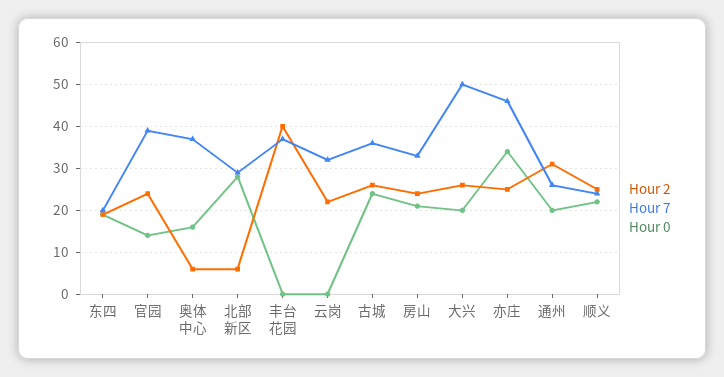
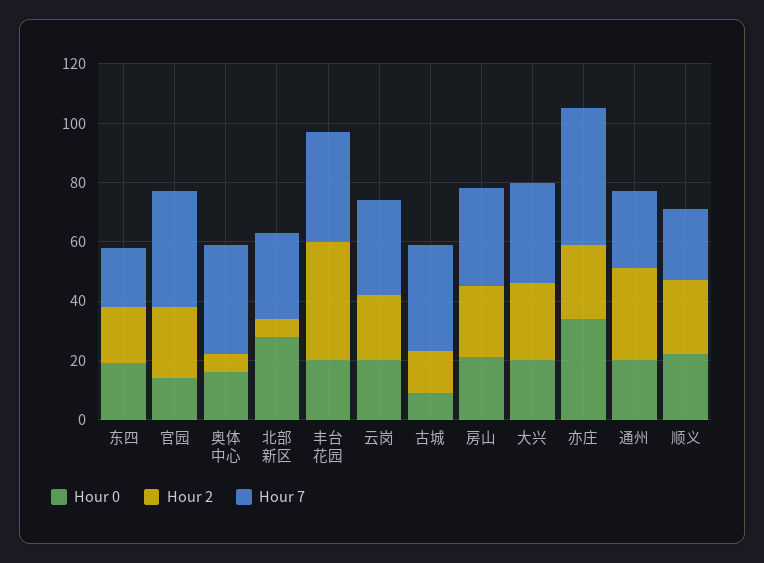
  {
    "Hour 2": {
      "东四": 20,
      "官园": 25,
      "奥体中心": 5,
      "北部新区": 5,
      "丰台花园": 40,
      "云岗": 20,
-     "古城": 25,
+     "古城": 15,
      "房山": 25,
      "大兴": 25,
      "亦庄": 25,
      "通州": 30,
      "顺义": 25
    },
    "Hour 7": {
      "东四": 20,
      "官园": 40,
      "奥体中心": 35,
      "北部新区": 30,
      "丰台花园": 35,
      "云岗": 30,
      "古城": 35,
      "房山": 35,
-     "大兴": 50,
+     "大兴": 35,
      "亦庄": 45,
      "通州": 25,
      "顺义": 25
    },
    "Hour 0": {
      "东四": 20,
      "官园": 15,
      "奥体中心": 15,
      "北部新区": 30,
-     "丰台花园": 0,
+     "丰台花园": 20,
-     "云岗": 0,
+     "云岗": 20,
-     "古城": 25,
+     "古城": 10,
      "房山": 20,
      "大兴": 20,
      "亦庄": 35,
      "通州": 20,
      "顺义": 20
    }
  }

